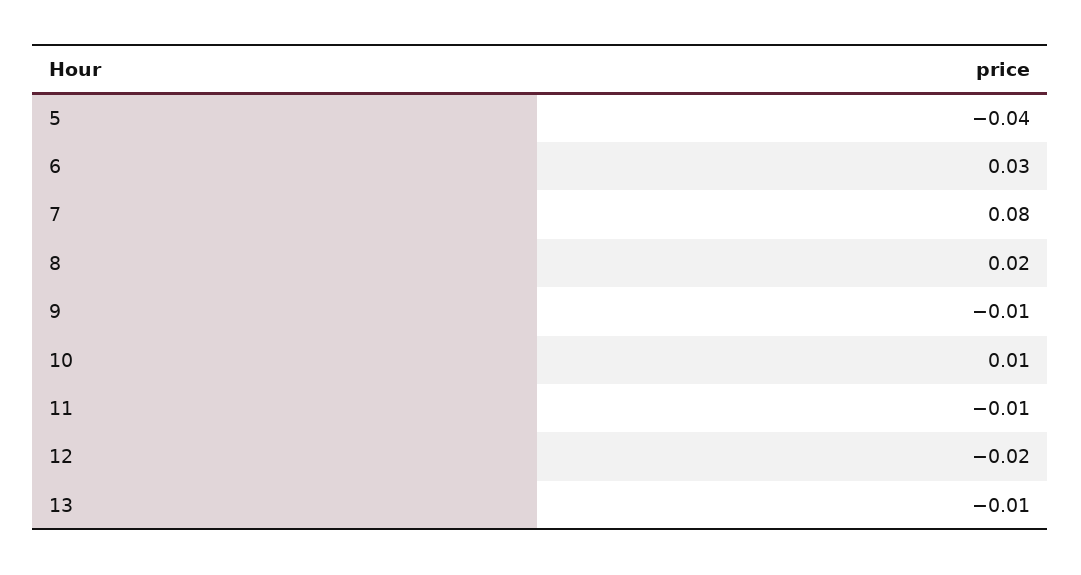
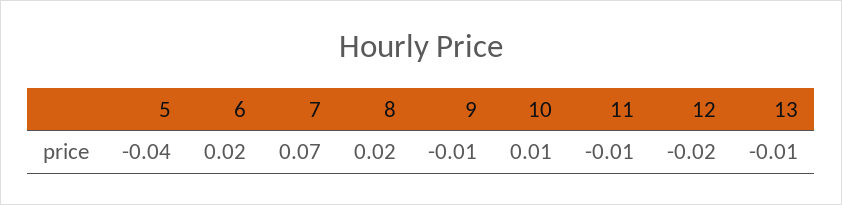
  {
    "5": -0.04,
-   "6": 0.03,
+   "6": 0.02,
-   "7": 0.08,
+   "7": 0.07,
    "8": 0.02,
    "9": -0.01,
    "10": 0.01,
    "11": -0.01,
    "12": -0.02,
    "13": -0.01
  }

